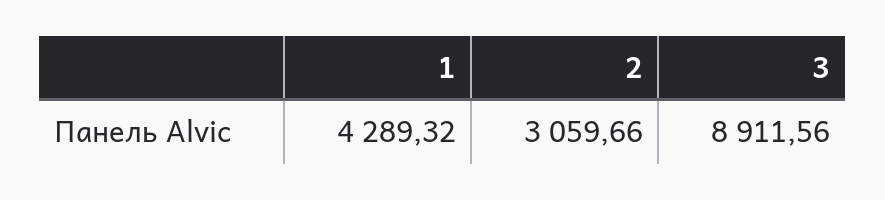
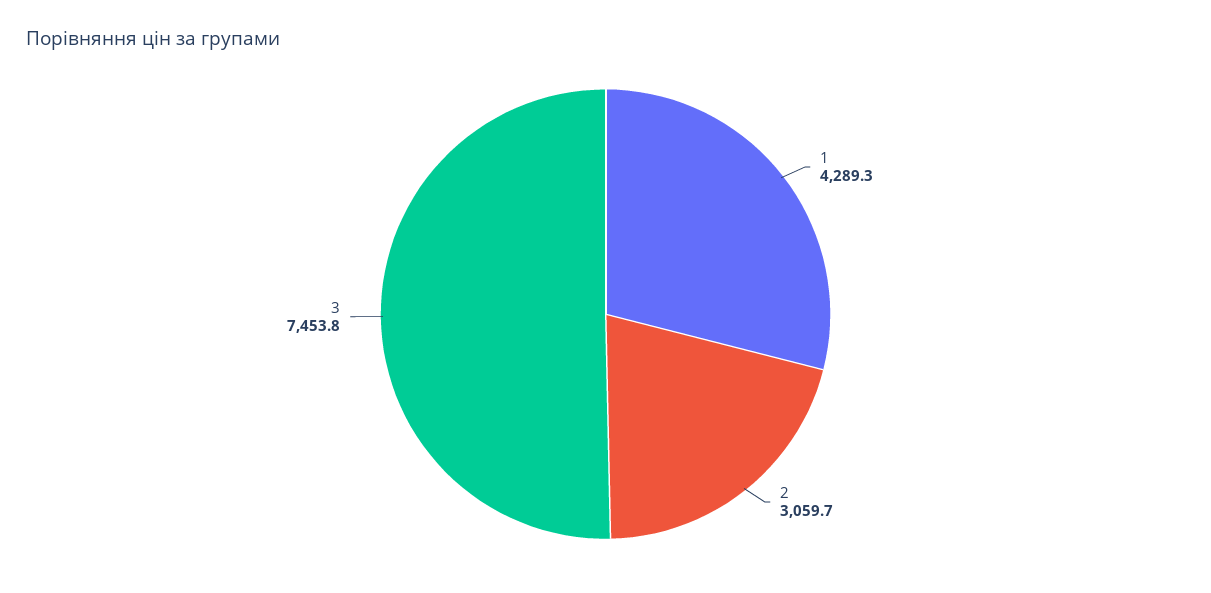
  {
    "1": 4289.32,
    "2": 3059.66,
-   "3": 8911.56
+   "3": 7453.8
  }

